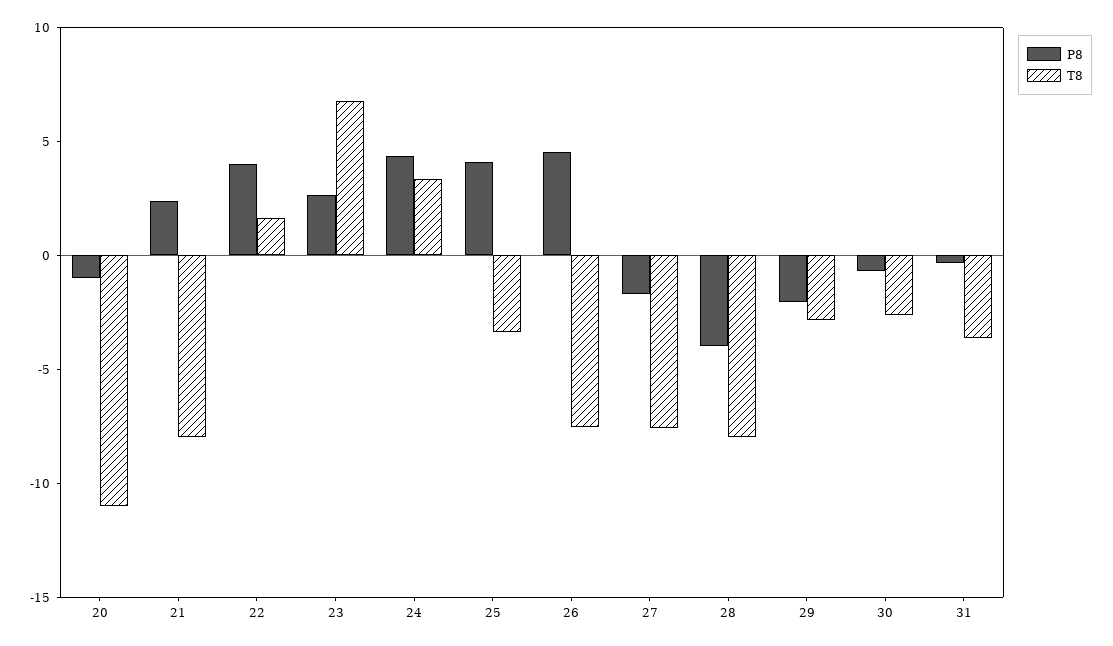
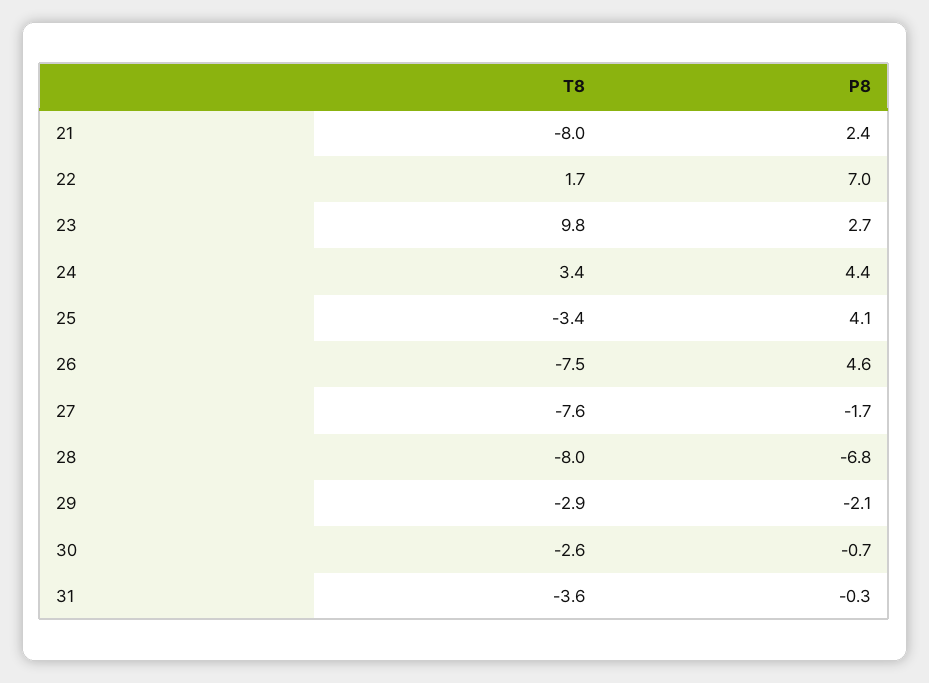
  {
    "P8": {
-     "20": -1,
      "21": 2.4,
-     "22": 4,
+     "22": 7,
      "23": 2.7,
      "24": 4.4,
      "25": 4.1,
      "26": 4.6,
      "27": -1.7,
-     "28": -4,
+     "28": -6.8,
      "29": -2.1,
      "30": -0.7,
      "31": -0.3
    },
    "T8": {
-     "20": -11,
      "21": -8,
      "22": 1.7,
-     "23": 7,
+     "23": 9.8,
      "24": 3.4,
      "25": -3.4,
      "26": -7.5,
      "27": -7.6,
      "28": -8,
      "29": -2.9,
      "30": -2.6,
      "31": -3.6
    }
  }

